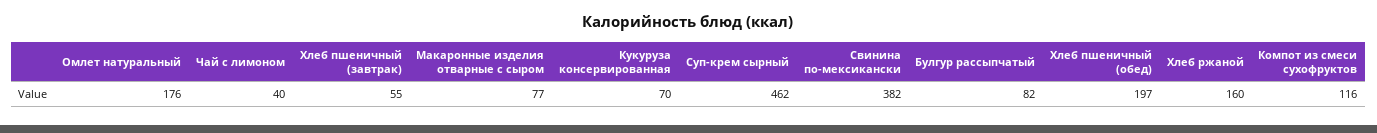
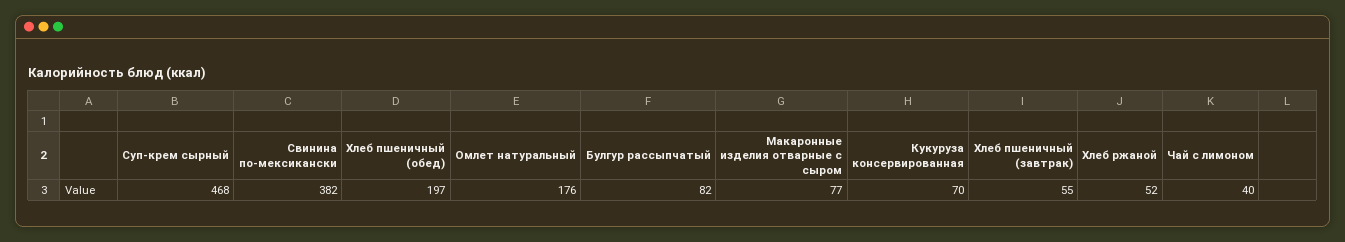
  {
    "Омлет натуральный": 176,
    "Чай с лимоном": 40,
    "Хлеб пшеничный (завтрак)": 55,
    "Макаронные изделия отварные с сыром": 77,
    "Кукуруза консервированная": 70,
-   "Суп-крем сырный": 462,
+   "Суп-крем сырный": 468,
    "Свинина по-мексикански": 382,
    "Булгур рассыпчатый": 82,
    "Хлеб пшеничный (обед)": 197,
-   "Хлеб ржаной": 160,
+   "Хлеб ржаной": 52
-   "Компот из смеси сухофруктов": 116
  }

